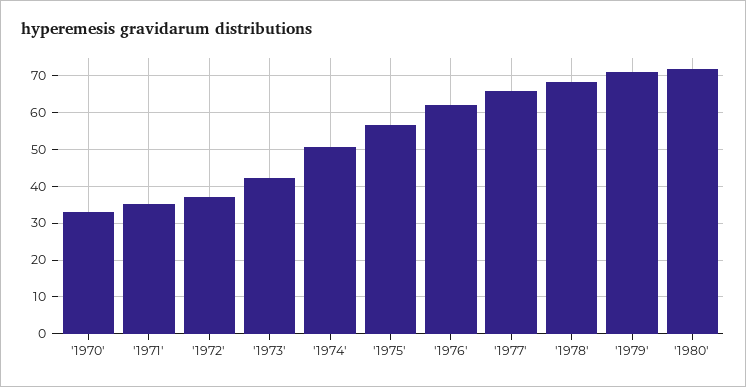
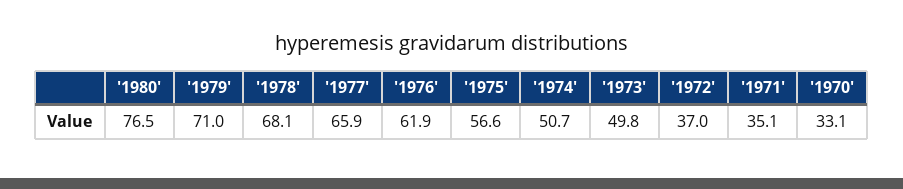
  {
    "'1970'": 33.1,
    "'1971'": 35.1,
    "'1972'": 37,
-   "'1973'": 42,
+   "'1973'": 49.8,
    "'1974'": 50.7,
    "'1975'": 56.6,
    "'1976'": 61.9,
    "'1977'": 65.9,
    "'1978'": 68.1,
    "'1979'": 71,
-   "'1980'": 72
+   "'1980'": 76.5
  }

